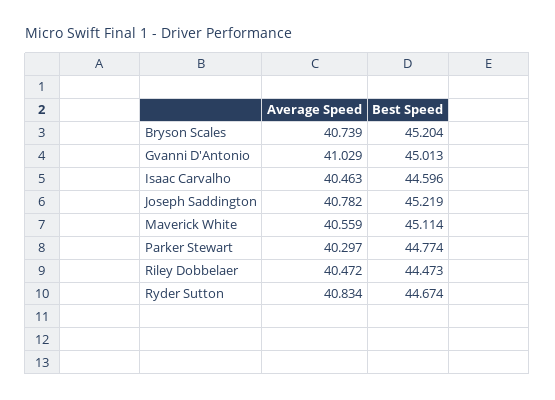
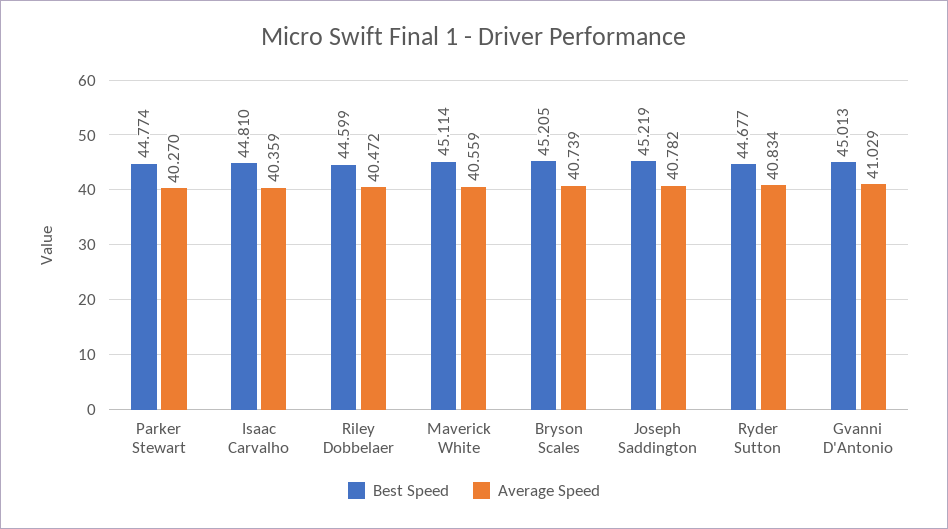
  {
    "Average Speed": {
      "Bryson Scales": 40.739,
      "Gvanni D'Antonio": 41.029,
-     "Isaac Carvalho": 40.463,
+     "Isaac Carvalho": 40.359,
      "Joseph Saddington": 40.782,
      "Maverick White": 40.559,
-     "Parker Stewart": 40.297,
+     "Parker Stewart": 40.27,
      "Riley Dobbelaer": 40.472,
      "Ryder Sutton": 40.834
    },
    "Best Speed": {
-     "Bryson Scales": 45.204,
+     "Bryson Scales": 45.205,
      "Gvanni D'Antonio": 45.013,
-     "Isaac Carvalho": 44.596,
+     "Isaac Carvalho": 44.81,
      "Joseph Saddington": 45.219,
      "Maverick White": 45.114,
      "Parker Stewart": 44.774,
-     "Riley Dobbelaer": 44.473,
+     "Riley Dobbelaer": 44.599,
-     "Ryder Sutton": 44.674
+     "Ryder Sutton": 44.677
    }
  }

